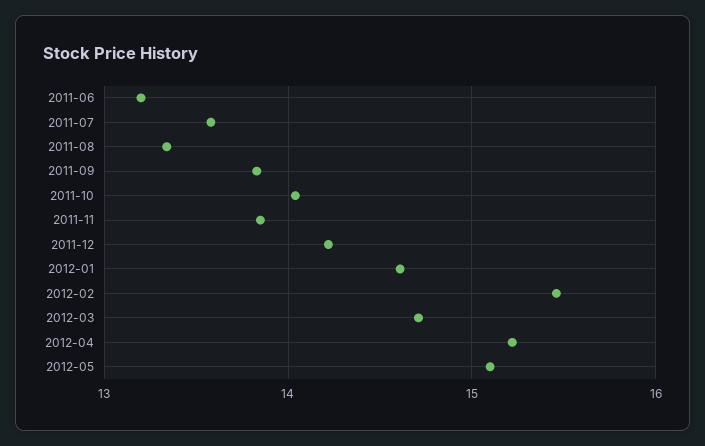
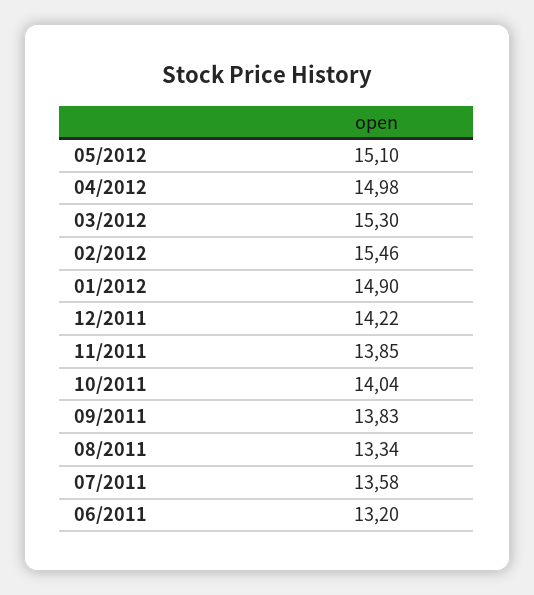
  {
    "2011-06": 13.2,
    "2011-07": 13.58,
    "2011-08": 13.34,
    "2011-09": 13.83,
    "2011-10": 14.04,
    "2011-11": 13.85,
    "2011-12": 14.22,
-   "2012-01": 14.6,
+   "2012-01": 14.9,
    "2012-02": 15.46,
-   "2012-03": 14.7,
+   "2012-03": 15.3,
-   "2012-04": 15.2,
+   "2012-04": 14.98,
    "2012-05": 15.1
  }

